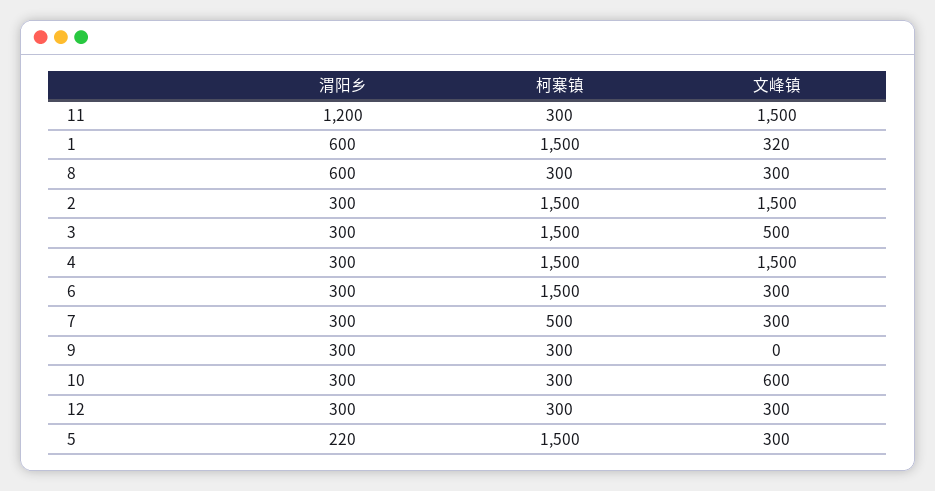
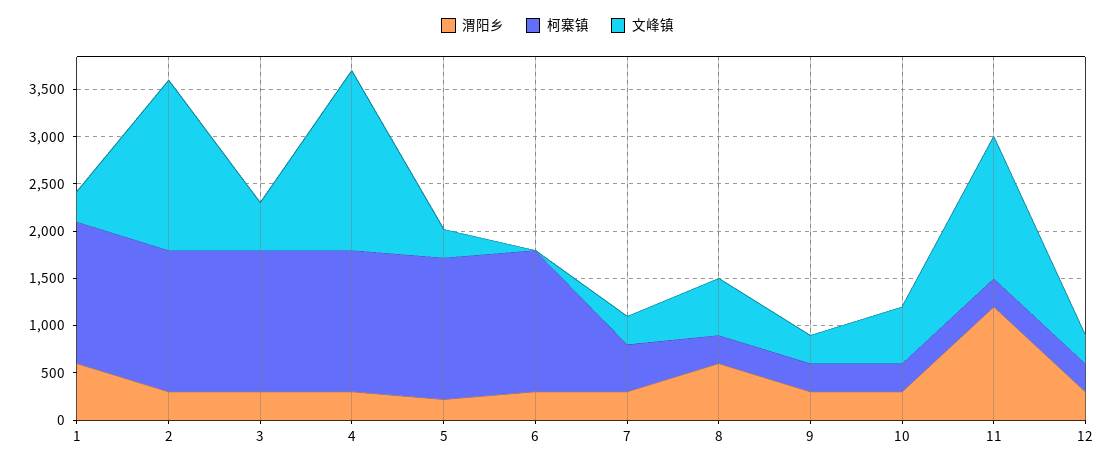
  {
    "渭阳乡": {
      "11": 1200,
      "1": 600,
      "8": 600,
      "2": 300,
      "3": 300,
      "4": 300,
      "6": 300,
      "7": 300,
      "9": 300,
      "10": 300,
      "12": 300,
      "5": 220
    },
    "柯寨镇": {
      "11": 300,
      "1": 1500,
      "8": 300,
      "2": 1500,
      "3": 1500,
      "4": 1500,
      "6": 1500,
      "7": 500,
      "9": 300,
      "10": 300,
      "12": 300,
      "5": 1500
    },
    "文峰镇": {
      "11": 1500,
      "1": 320,
-     "8": 300,
+     "8": 600,
-     "2": 1500,
+     "2": 1800,
      "3": 500,
-     "4": 1500,
+     "4": 1900,
-     "6": 300,
+     "6": 0,
      "7": 300,
-     "9": 0,
+     "9": 300,
      "10": 600,
      "12": 300,
      "5": 300
    }
  }

